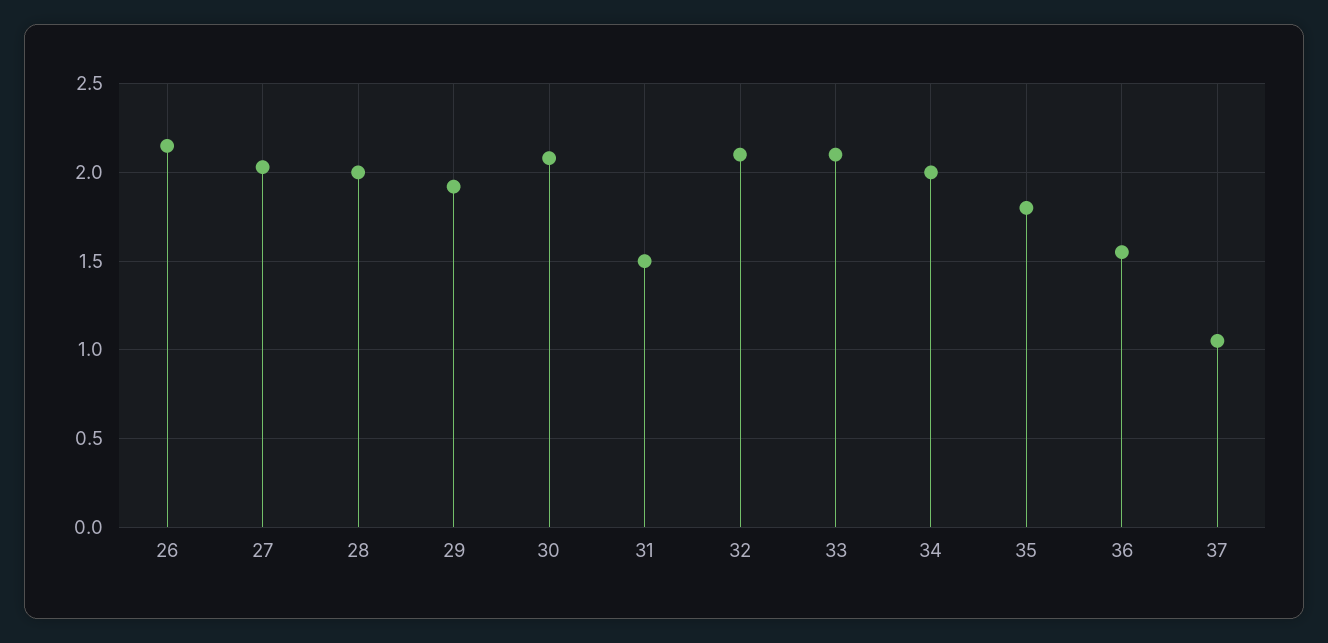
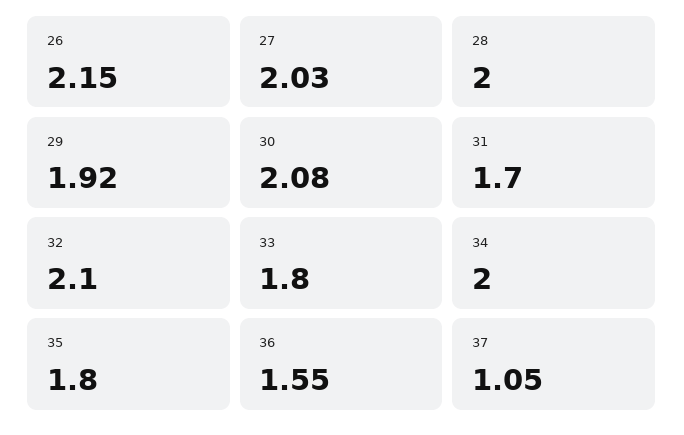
  {
    "26": 2.15,
    "27": 2.03,
    "28": 2,
    "29": 1.92,
    "30": 2.08,
-   "31": 1.5,
+   "31": 1.7,
    "32": 2.1,
-   "33": 2.1,
+   "33": 1.8,
    "34": 2,
    "35": 1.8,
    "36": 1.55,
    "37": 1.05
  }

